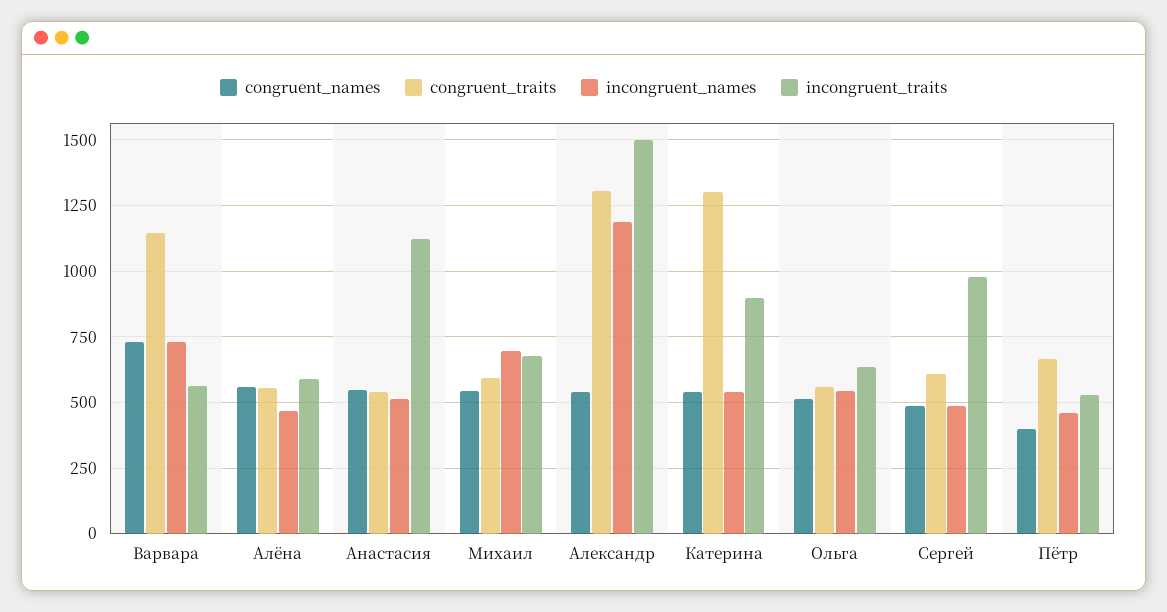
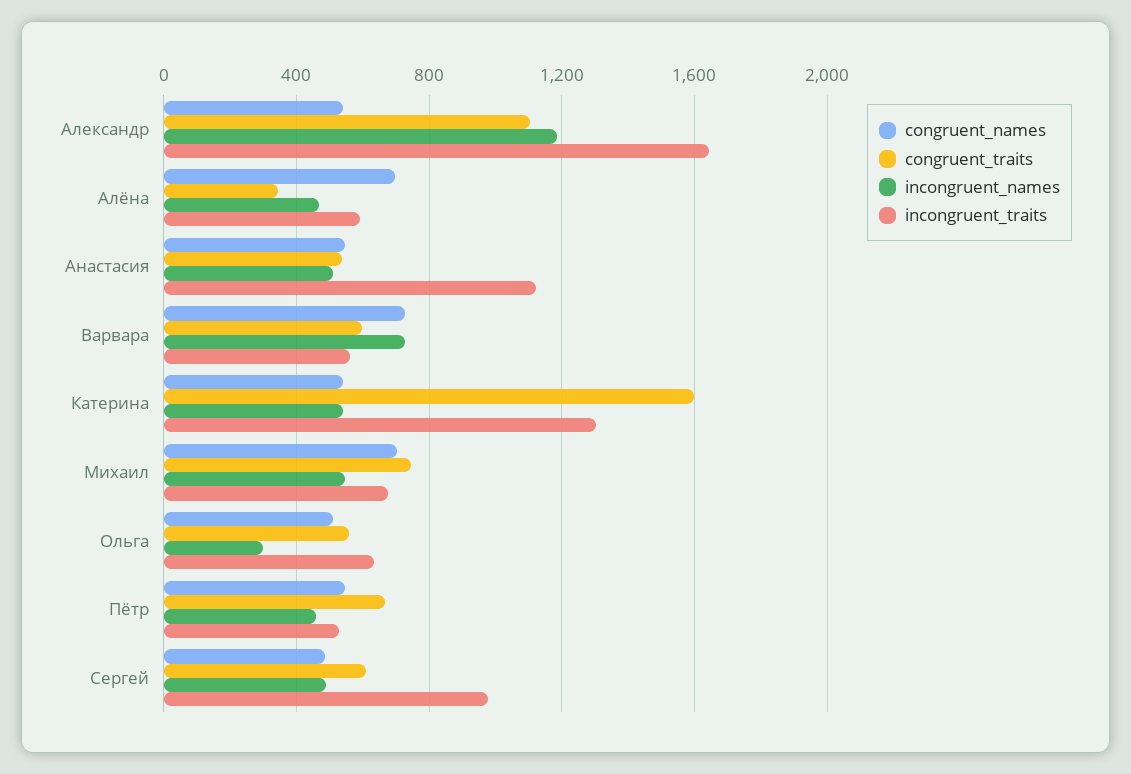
  {
    "congruent_names": {
      "Варвара": 725,
-     "Алёна": 550,
+     "Алёна": 700,
      "Анастасия": 550,
-     "Михаил": 550,
+     "Михаил": 700,
      "Александр": 550,
      "Катерина": 550,
      "Ольга": 500,
      "Сергей": 475,
-     "Пётр": 400
+     "Пётр": 550
    },
    "congruent_traits": {
-     "Варвара": 1150,
+     "Варвара": 600,
-     "Алёна": 550,
+     "Алёна": 350,
      "Анастасия": 550,
-     "Михаил": 600,
+     "Михаил": 750,
-     "Александр": 1300,
+     "Александр": 1100,
-     "Катерина": 1300,
+     "Катерина": 1600,
      "Ольга": 550,
      "Сергей": 600,
      "Пётр": 675
    },
    "incongruent_names": {
      "Варвара": 725,
      "Алёна": 475,
      "Анастасия": 500,
-     "Михаил": 700,
+     "Михаил": 550,
      "Александр": 1175,
      "Катерина": 550,
-     "Ольга": 550,
+     "Ольга": 300,
      "Сергей": 500,
      "Пётр": 450
    },
    "incongruent_traits": {
      "Варвара": 550,
      "Алёна": 600,
      "Анастасия": 1125,
      "Михаил": 675,
-     "Александр": 1500,
+     "Александр": 1650,
-     "Катерина": 900,
+     "Катерина": 1300,
      "Ольга": 625,
      "Сергей": 975,
      "Пётр": 525
    }
  }

